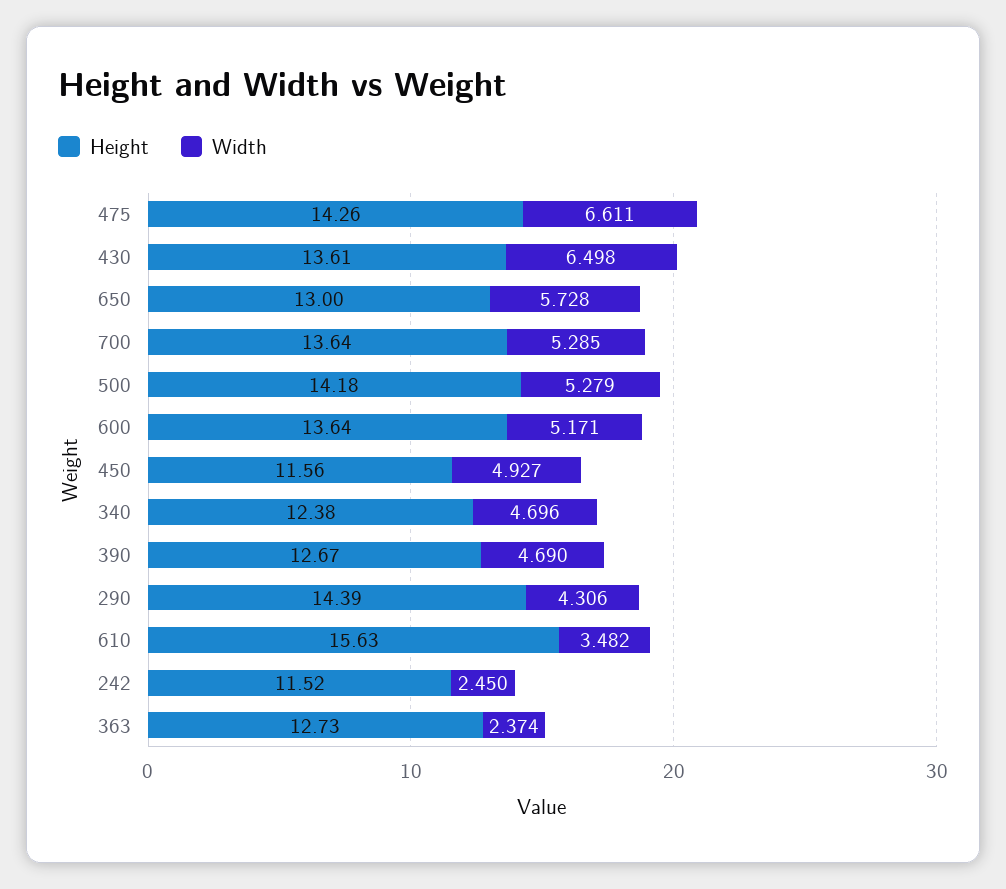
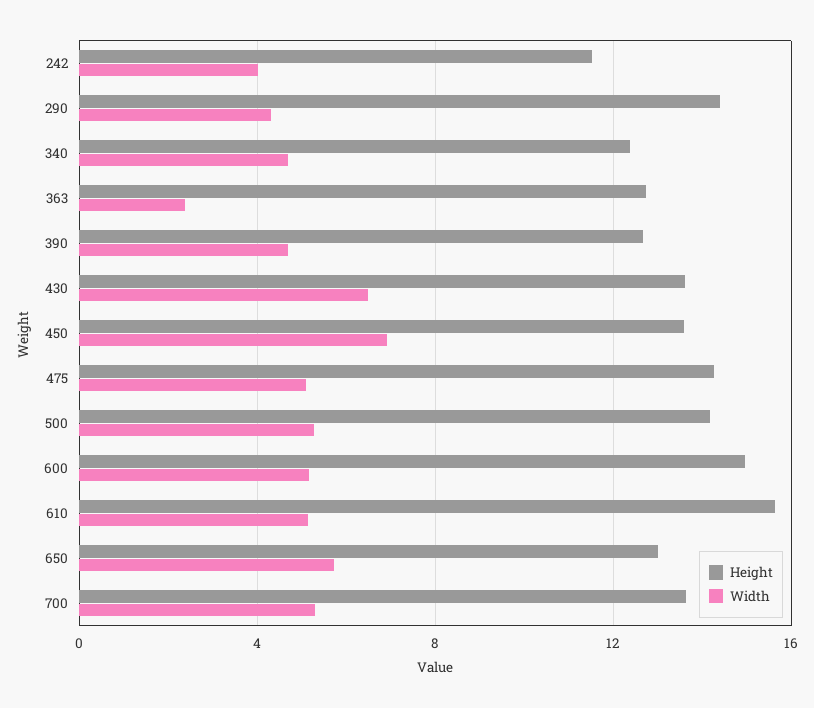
  {
    "Height": {
      "475": 14.26,
      "430": 13.61,
      "650": 13,
      "700": 13.64,
      "500": 14.18,
-     "600": 13.64,
+     "600": 15,
-     "450": 11.56,
+     "450": 13.5,
      "340": 12.38,
      "390": 12.67,
      "290": 14.39,
      "610": 15.63,
      "242": 11.52,
      "363": 12.73
    },
    "Width": {
-     "475": 6.611,
+     "475": 5,
      "430": 6.498,
      "650": 5.728,
      "700": 5.285,
      "500": 5.279,
      "600": 5.171,
-     "450": 4.927,
+     "450": 7,
      "340": 4.696,
      "390": 4.69,
      "290": 4.306,
-     "610": 3.482,
+     "610": 5,
-     "242": 2.45,
+     "242": 4,
      "363": 2.374
    }
  }

